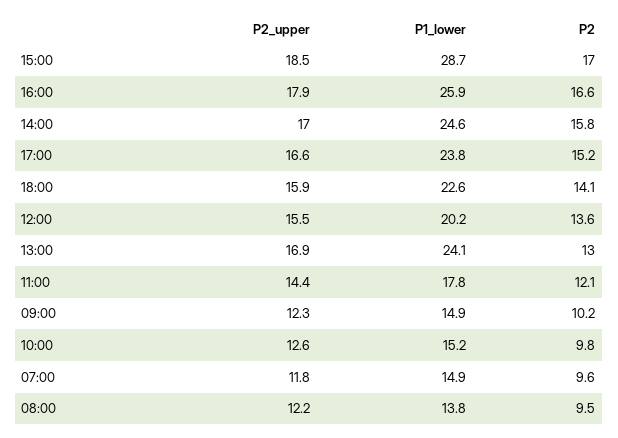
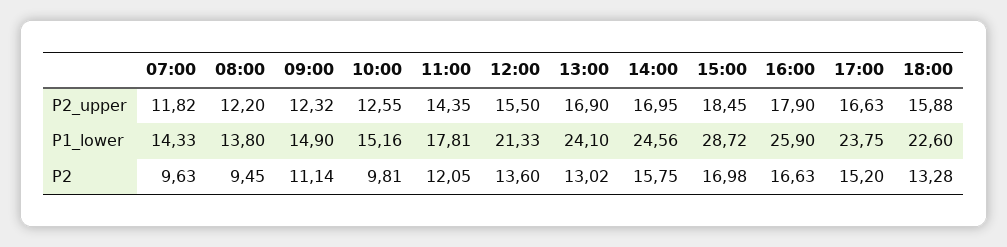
  {
    "P2_upper": {
      "15:00": 18.45,
      "16:00": 17.9,
      "14:00": 16.95,
      "17:00": 16.63,
      "18:00": 15.88,
      "12:00": 15.5,
      "13:00": 16.9,
      "11:00": 14.35,
      "09:00": 12.32,
      "10:00": 12.55,
      "07:00": 11.82,
      "08:00": 12.2
    },
    "P1_lower": {
      "15:00": 28.72,
      "16:00": 25.9,
      "14:00": 24.56,
      "17:00": 23.75,
      "18:00": 22.6,
-     "12:00": 20.2,
+     "12:00": 21.33,
      "13:00": 24.1,
      "11:00": 17.81,
      "09:00": 14.9,
      "10:00": 15.16,
-     "07:00": 14.9,
+     "07:00": 14.33,
      "08:00": 13.8
    },
    "P2": {
      "15:00": 16.98,
      "16:00": 16.63,
      "14:00": 15.75,
      "17:00": 15.2,
-     "18:00": 14.1,
+     "18:00": 13.28,
      "12:00": 13.6,
      "13:00": 13.02,
      "11:00": 12.05,
-     "09:00": 10.2,
+     "09:00": 11.14,
      "10:00": 9.81,
      "07:00": 9.63,
      "08:00": 9.45
    }
  }

